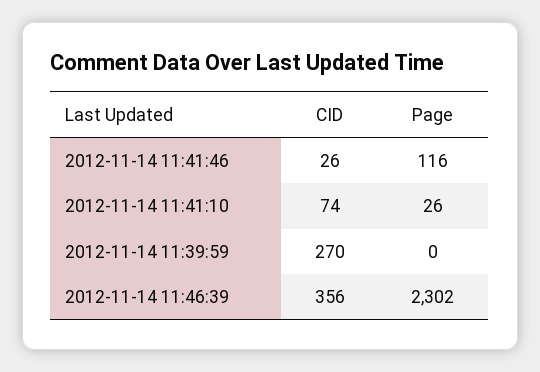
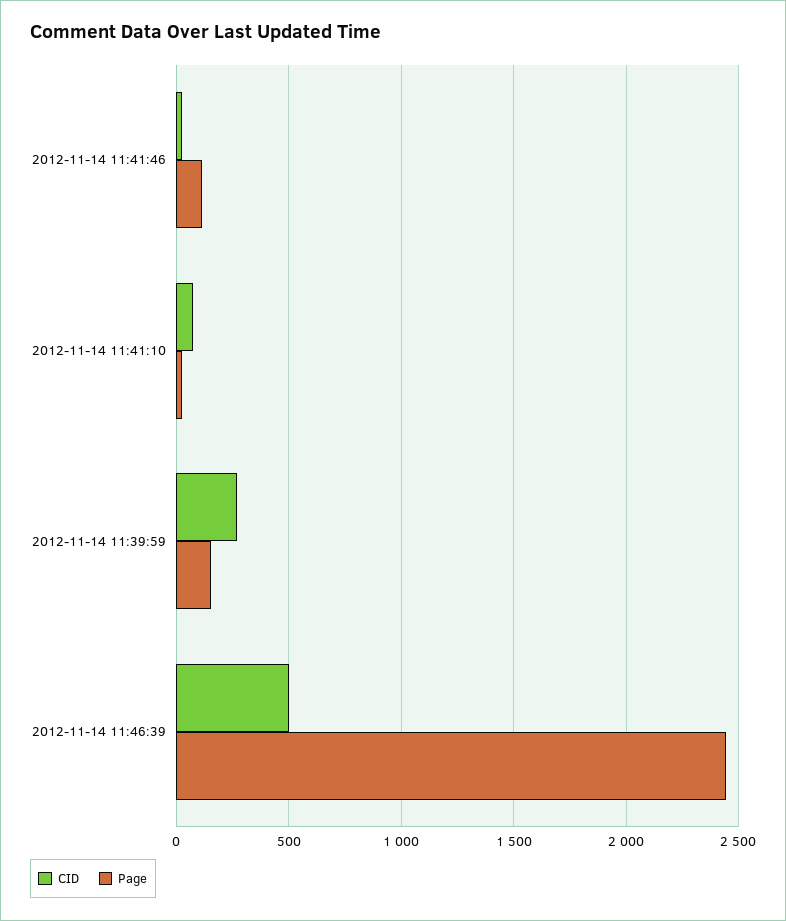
  {
    "CID": {
      "2012-11-14 11:41:46": 26,
      "2012-11-14 11:41:10": 74,
      "2012-11-14 11:39:59": 270,
-     "2012-11-14 11:46:39": 356
+     "2012-11-14 11:46:39": 500
    },
    "Page": {
      "2012-11-14 11:41:46": 116,
      "2012-11-14 11:41:10": 26,
-     "2012-11-14 11:39:59": 0,
+     "2012-11-14 11:39:59": 150,
-     "2012-11-14 11:46:39": 2302
+     "2012-11-14 11:46:39": 2450
    }
  }

